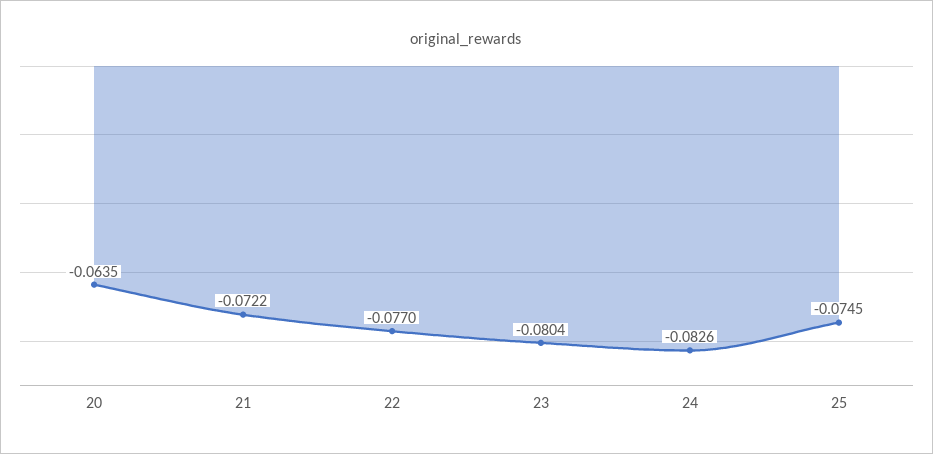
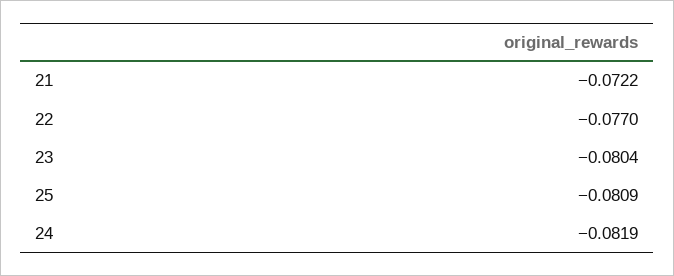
  {
-   "20": -0.0635,
    "21": -0.0722,
    "22": -0.077,
    "23": -0.0804,
-   "24": -0.0826,
+   "24": -0.0819,
-   "25": -0.0745
+   "25": -0.0809
  }

